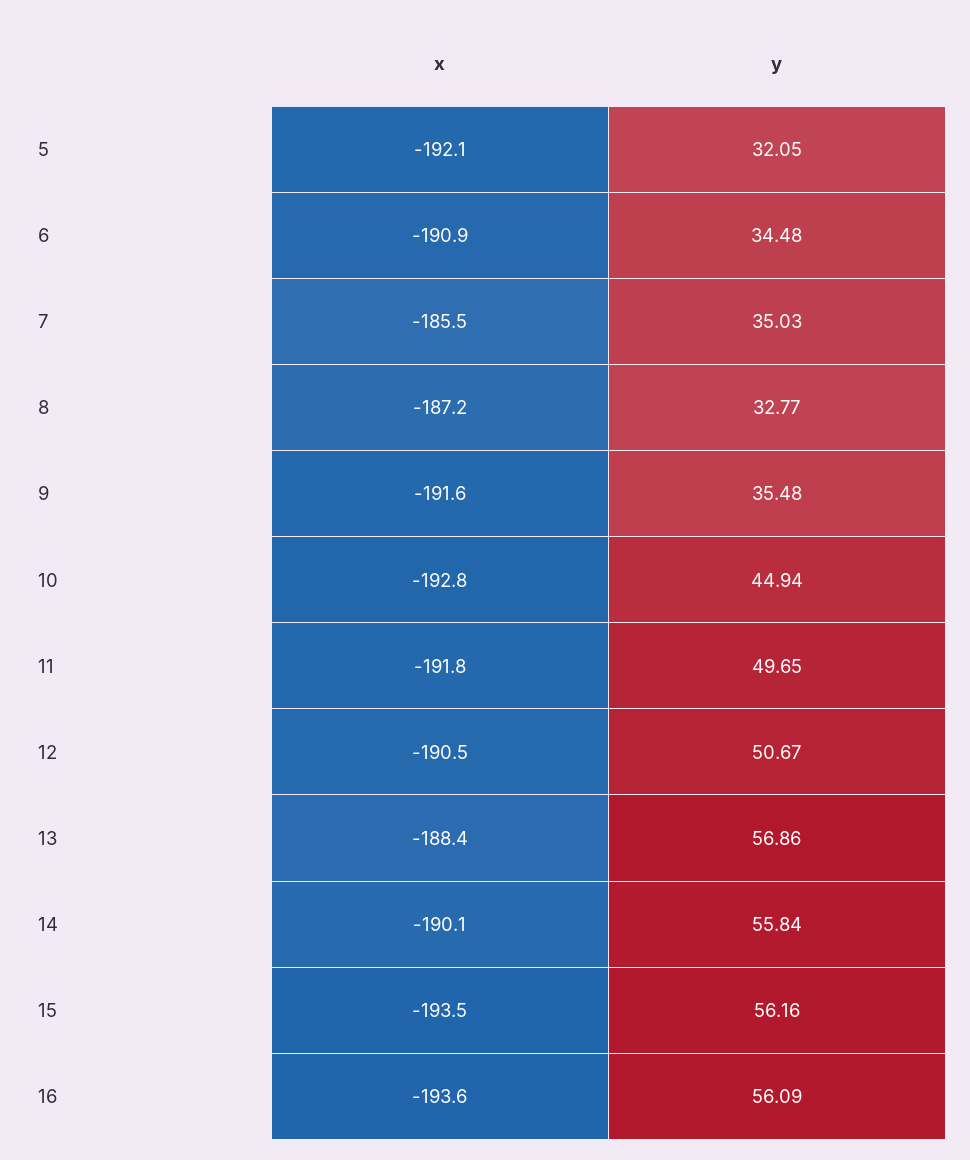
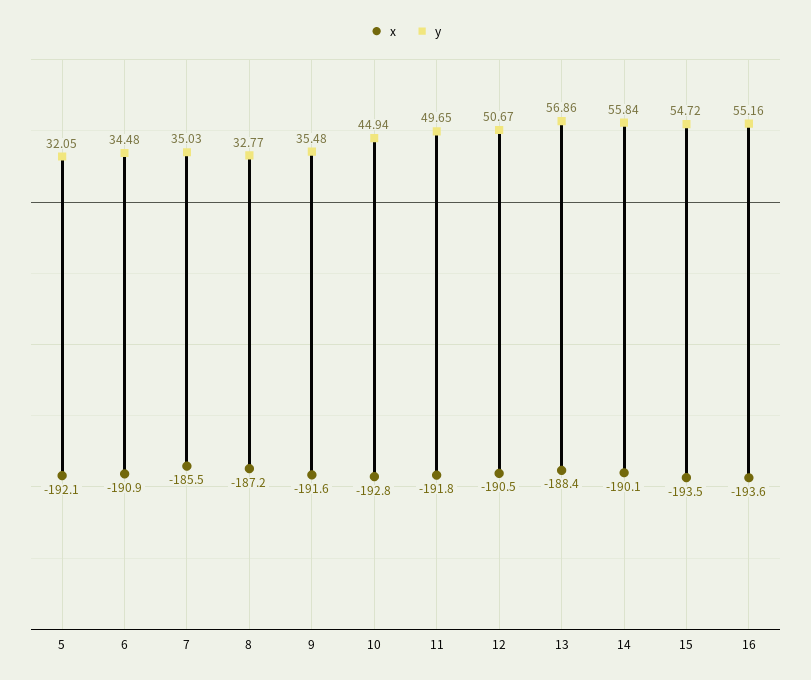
  {
    "x": {
      "5": -192.1,
      "6": -190.9,
      "7": -185.5,
      "8": -187.2,
      "9": -191.6,
      "10": -192.8,
      "11": -191.8,
      "12": -190.5,
      "13": -188.4,
      "14": -190.1,
      "15": -193.5,
      "16": -193.6
    },
    "y": {
      "5": 32.05,
      "6": 34.48,
      "7": 35.03,
      "8": 32.77,
      "9": 35.48,
      "10": 44.94,
      "11": 49.65,
      "12": 50.67,
      "13": 56.86,
      "14": 55.84,
-     "15": 56.16,
+     "15": 54.72,
-     "16": 56.09
+     "16": 55.16
    }
  }

